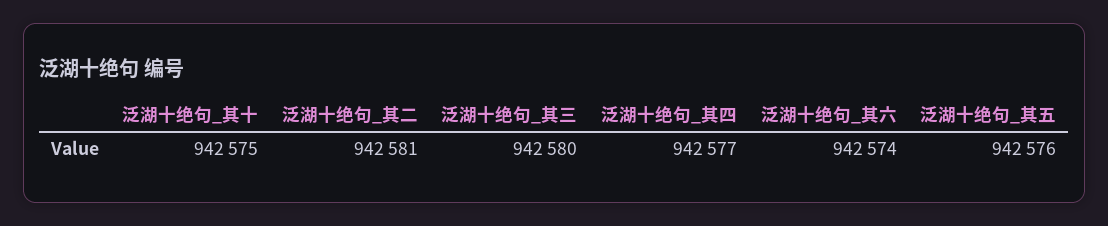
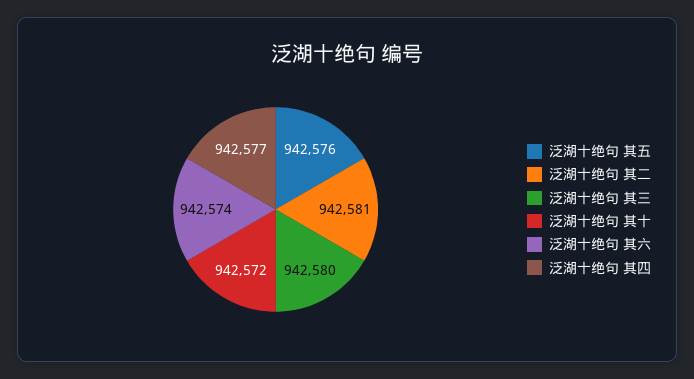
  {
-   "泛湖十绝句_其十": 942575,
+   "泛湖十绝句_其十": 942572,
    "泛湖十绝句_其二": 942581,
    "泛湖十绝句_其三": 942580,
    "泛湖十绝句_其四": 942577,
    "泛湖十绝句_其六": 942574,
    "泛湖十绝句_其五": 942576
  }

